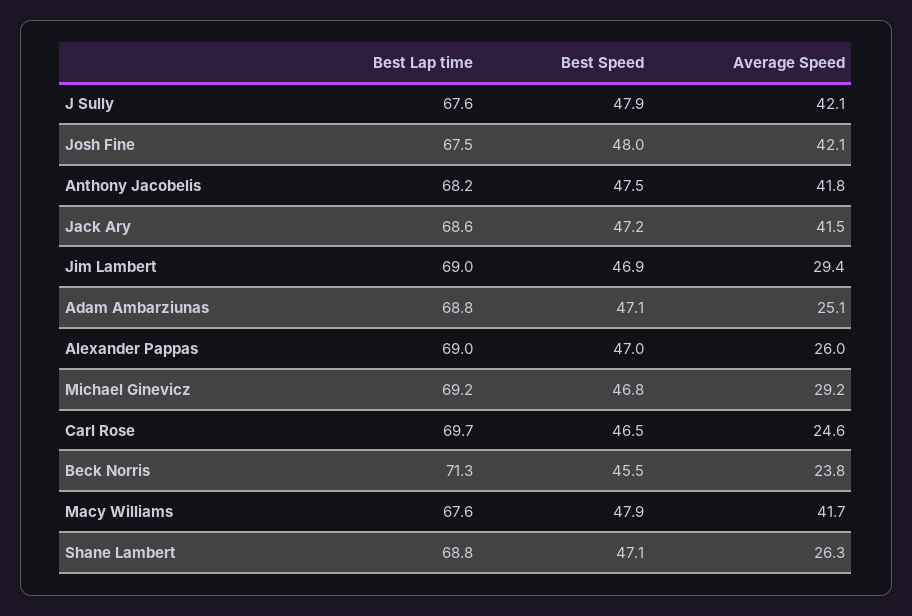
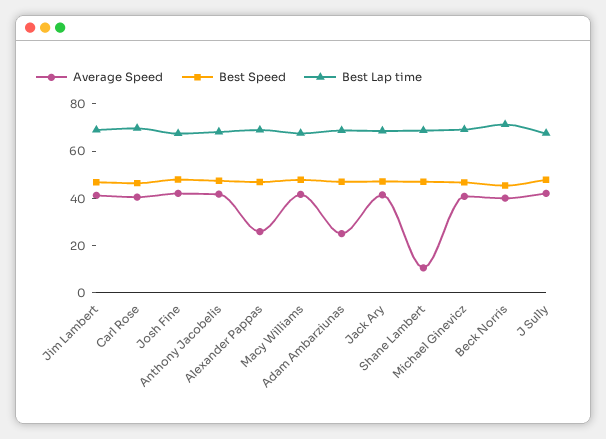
  {
    "Best Lap time": {
      "J Sully": 67.6,
      "Josh Fine": 67.5,
      "Anthony Jacobelis": 68.2,
      "Jack Ary": 68.6,
      "Jim Lambert": 69,
      "Adam Ambarziunas": 68.8,
      "Alexander Pappas": 69,
      "Michael Ginevicz": 69.2,
      "Carl Rose": 69.7,
      "Beck Norris": 71.3,
      "Macy Williams": 67.6,
      "Shane Lambert": 68.8
    },
    "Best Speed": {
      "J Sully": 47.9,
      "Josh Fine": 48,
      "Anthony Jacobelis": 47.5,
      "Jack Ary": 47.2,
      "Jim Lambert": 46.9,
      "Adam Ambarziunas": 47.1,
      "Alexander Pappas": 47,
      "Michael Ginevicz": 46.8,
      "Carl Rose": 46.5,
      "Beck Norris": 45.5,
      "Macy Williams": 47.9,
      "Shane Lambert": 47.1
    },
    "Average Speed": {
      "J Sully": 42.1,
      "Josh Fine": 42.1,
      "Anthony Jacobelis": 41.8,
      "Jack Ary": 41.5,
-     "Jim Lambert": 29.4,
+     "Jim Lambert": 40,
      "Adam Ambarziunas": 25.1,
      "Alexander Pappas": 26,
-     "Michael Ginevicz": 29.2,
+     "Michael Ginevicz": 40,
-     "Carl Rose": 24.6,
+     "Carl Rose": 40,
-     "Beck Norris": 23.8,
+     "Beck Norris": 40,
      "Macy Williams": 41.7,
-     "Shane Lambert": 26.3
+     "Shane Lambert": 10
    }
  }

